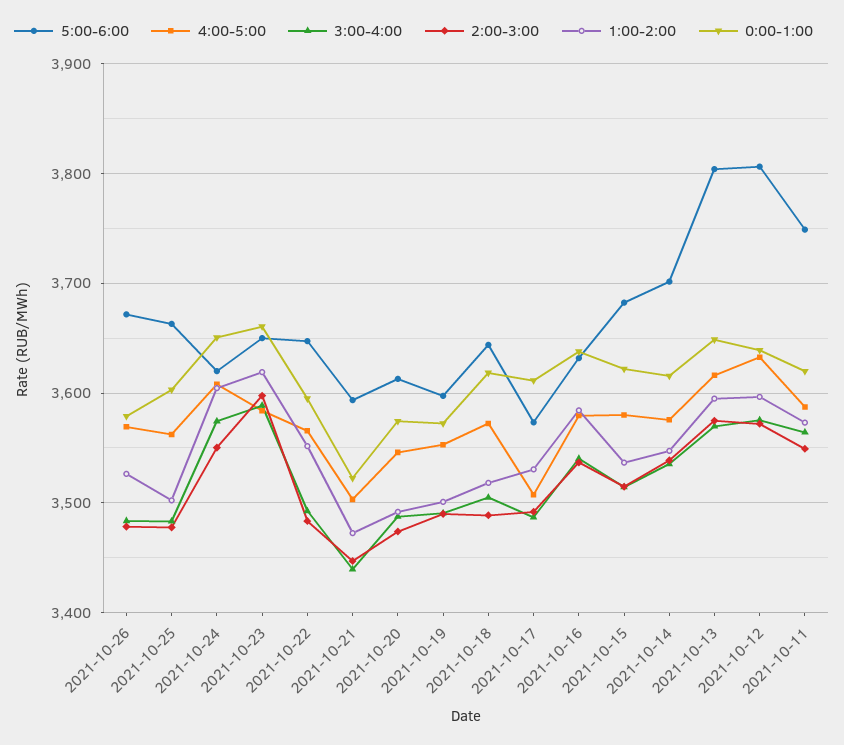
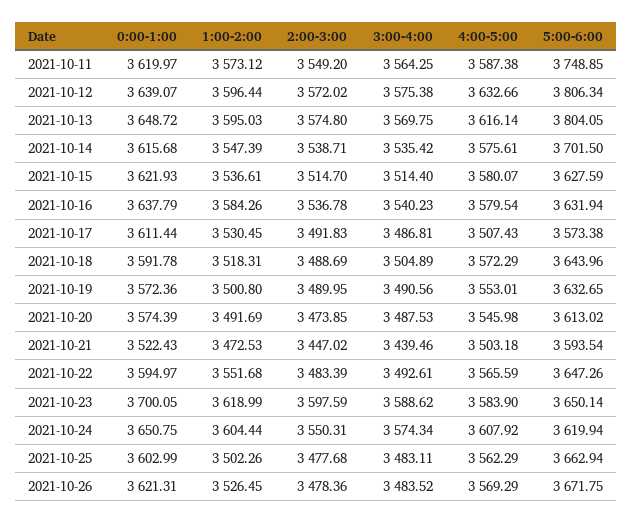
  {
    "5:00-6:00": {
      "2021-10-26": 3671.75,
      "2021-10-25": 3662.94,
      "2021-10-24": 3619.94,
      "2021-10-23": 3650.14,
      "2021-10-22": 3647.26,
      "2021-10-21": 3593.54,
      "2021-10-20": 3613.02,
-     "2021-10-19": 3600,
+     "2021-10-19": 3632.65,
      "2021-10-18": 3643.96,
      "2021-10-17": 3573.38,
      "2021-10-16": 3631.94,
-     "2021-10-15": 3680,
+     "2021-10-15": 3627.59,
      "2021-10-14": 3701.5,
      "2021-10-13": 3804.05,
      "2021-10-12": 3806.34,
      "2021-10-11": 3748.85
    },
    "4:00-5:00": {
      "2021-10-26": 3569.29,
      "2021-10-25": 3562.29,
      "2021-10-24": 3607.92,
      "2021-10-23": 3583.9,
      "2021-10-22": 3565.59,
      "2021-10-21": 3503.18,
      "2021-10-20": 3545.98,
      "2021-10-19": 3553.01,
      "2021-10-18": 3572.29,
      "2021-10-17": 3507.43,
      "2021-10-16": 3579.54,
      "2021-10-15": 3580.07,
      "2021-10-14": 3575.61,
      "2021-10-13": 3616.14,
      "2021-10-12": 3632.66,
      "2021-10-11": 3587.38
    },
    "3:00-4:00": {
      "2021-10-26": 3483.52,
      "2021-10-25": 3483.11,
      "2021-10-24": 3574.34,
      "2021-10-23": 3588.62,
      "2021-10-22": 3492.61,
      "2021-10-21": 3439.46,
      "2021-10-20": 3487.53,
      "2021-10-19": 3490.56,
      "2021-10-18": 3504.89,
      "2021-10-17": 3486.81,
      "2021-10-16": 3540.23,
      "2021-10-15": 3514.4,
      "2021-10-14": 3535.42,
      "2021-10-13": 3569.75,
      "2021-10-12": 3575.38,
      "2021-10-11": 3564.25
    },
    "2:00-3:00": {
      "2021-10-26": 3478.36,
      "2021-10-25": 3477.68,
      "2021-10-24": 3550.31,
      "2021-10-23": 3597.59,
      "2021-10-22": 3483.39,
      "2021-10-21": 3447.02,
      "2021-10-20": 3473.85,
      "2021-10-19": 3489.95,
      "2021-10-18": 3488.69,
      "2021-10-17": 3491.83,
      "2021-10-16": 3536.78,
      "2021-10-15": 3514.7,
      "2021-10-14": 3538.71,
      "2021-10-13": 3574.8,
      "2021-10-12": 3572.02,
      "2021-10-11": 3549.2
    },
    "1:00-2:00": {
      "2021-10-26": 3526.45,
      "2021-10-25": 3502.26,
      "2021-10-24": 3604.44,
      "2021-10-23": 3618.99,
      "2021-10-22": 3551.68,
      "2021-10-21": 3472.53,
      "2021-10-20": 3491.69,
      "2021-10-19": 3500.8,
      "2021-10-18": 3518.31,
      "2021-10-17": 3530.45,
      "2021-10-16": 3584.26,
      "2021-10-15": 3536.61,
      "2021-10-14": 3547.39,
      "2021-10-13": 3595.03,
      "2021-10-12": 3596.44,
      "2021-10-11": 3573.12
    },
    "0:00-1:00": {
-     "2021-10-26": 3580,
+     "2021-10-26": 3621.31,
      "2021-10-25": 3602.99,
      "2021-10-24": 3650.75,
-     "2021-10-23": 3660,
+     "2021-10-23": 3700.05,
      "2021-10-22": 3594.97,
      "2021-10-21": 3522.43,
      "2021-10-20": 3574.39,
      "2021-10-19": 3572.36,
-     "2021-10-18": 3620,
+     "2021-10-18": 3591.78,
      "2021-10-17": 3611.44,
      "2021-10-16": 3637.79,
      "2021-10-15": 3621.93,
      "2021-10-14": 3615.68,
      "2021-10-13": 3648.72,
      "2021-10-12": 3639.07,
      "2021-10-11": 3619.97
    }
  }

